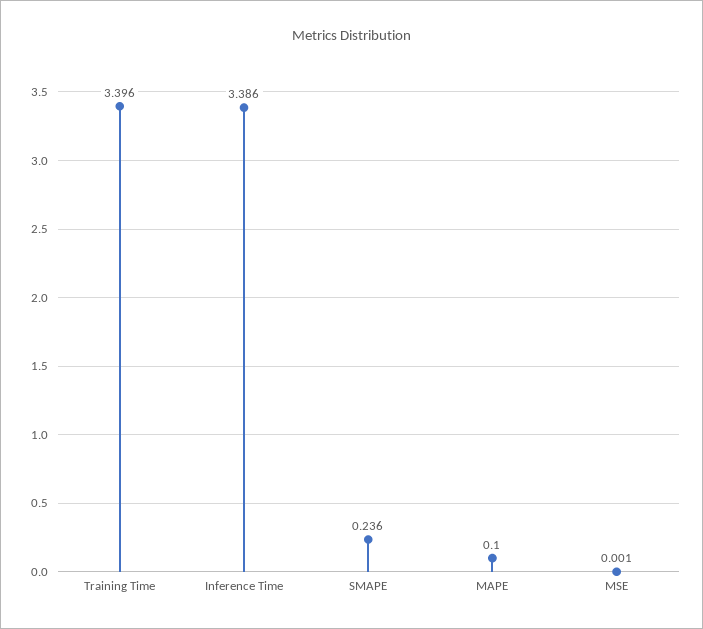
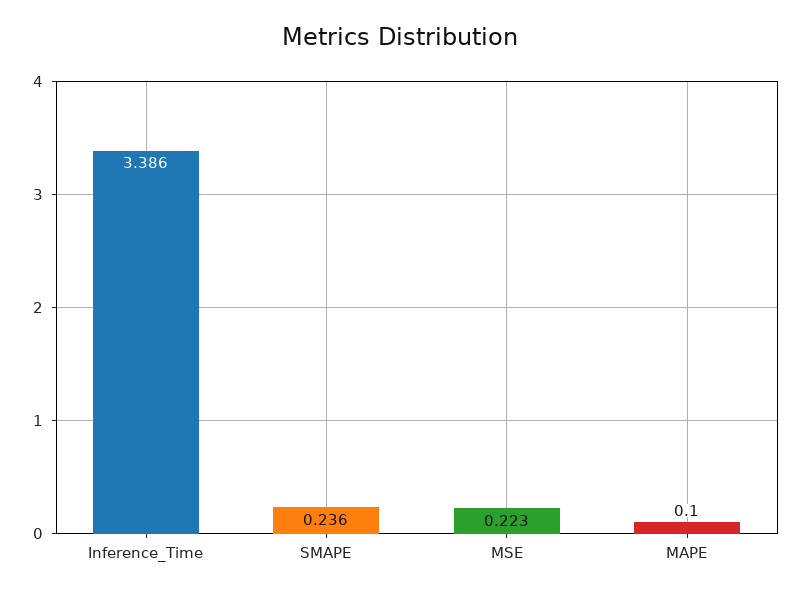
  {
-   "Training Time": 3.396,
    "Inference Time": 3.386,
    "SMAPE": 0.236,
    "MAPE": 0.1,
-   "MSE": 0.001
+   "MSE": 0.223
  }

